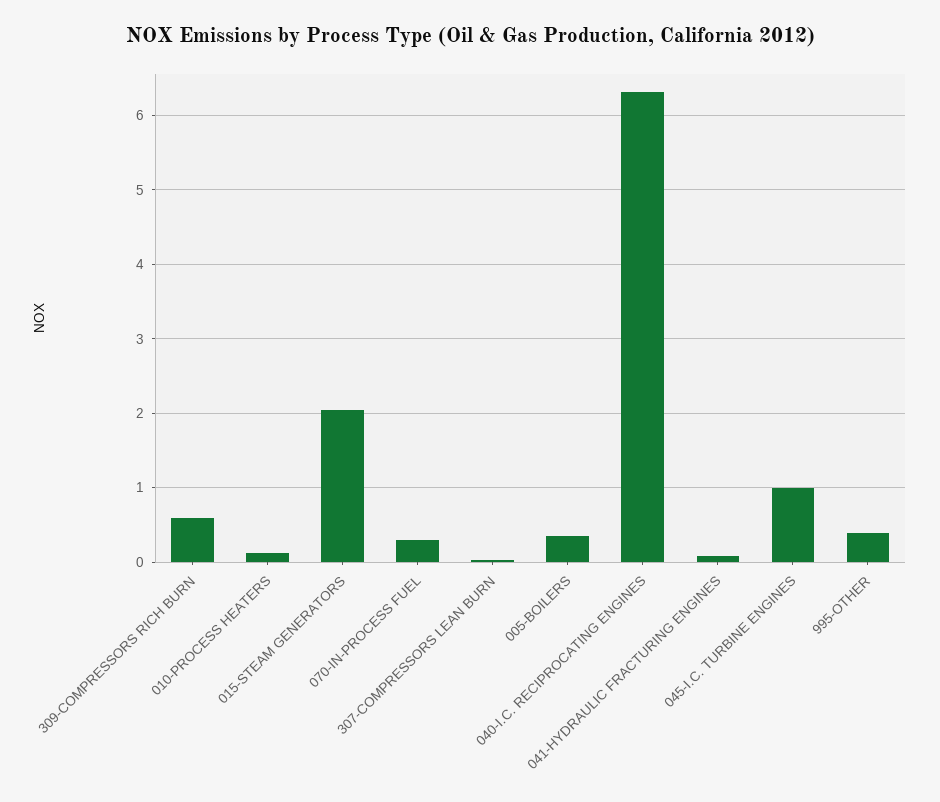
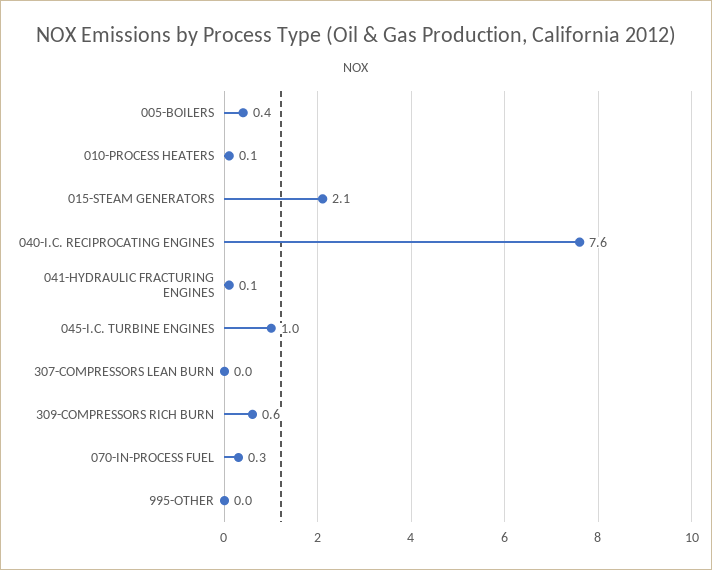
  {
    "309-COMPRESSORS RICH BURN": 0.6,
    "010-PROCESS HEATERS": 0.1,
    "015-STEAM GENERATORS": 2.1,
    "070-IN-PROCESS FUEL": 0.3,
    "307-COMPRESSORS LEAN BURN": 0,
    "005-BOILERS": 0.4,
-   "040-I.C. RECIPROCATING ENGINES": 6.3,
+   "040-I.C. RECIPROCATING ENGINES": 7.6,
    "041-HYDRAULIC FRACTURING ENGINES": 0.1,
    "045-I.C. TURBINE ENGINES": 1,
-   "995-OTHER": 0.4
+   "995-OTHER": 0
  }

